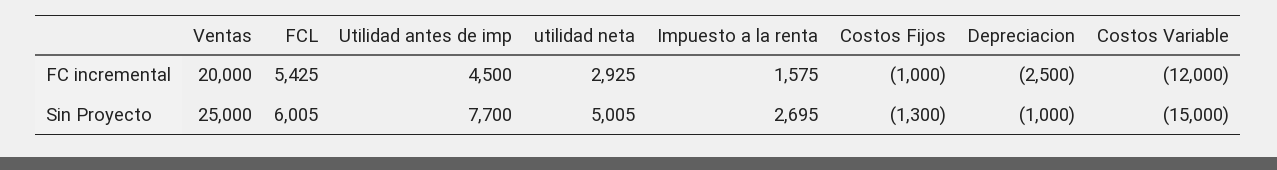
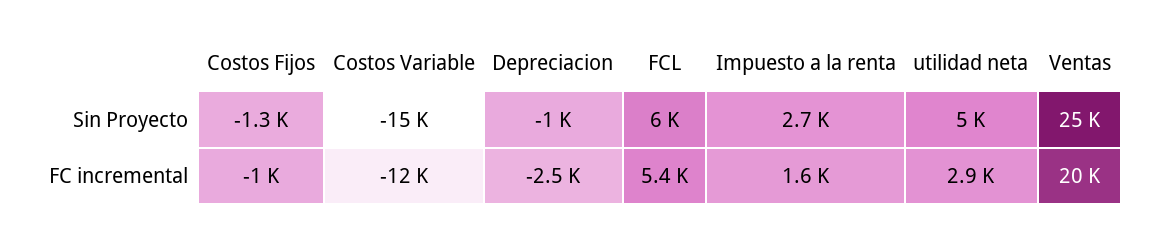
  {
    "Ventas": {
      "FC incremental": 20000,
      "Sin Proyecto": 25000
    },
    "FCL": {
      "FC incremental": 5425,
      "Sin Proyecto": 6005
    },
-   "Utilidad antes de imp": {
-     "FC incremental": 4500,
-     "Sin Proyecto": 7700
-   },
    "utilidad neta": {
      "FC incremental": 2925,
      "Sin Proyecto": 5005
    },
    "Impuesto a la renta": {
      "FC incremental": 1575,
      "Sin Proyecto": 2695
    },
    "Costos Fijos": {
      "FC incremental": -1000,
      "Sin Proyecto": -1300
    },
    "Depreciacion": {
      "FC incremental": -2500,
      "Sin Proyecto": -1000
    },
    "Costos Variable": {
      "FC incremental": -12000,
      "Sin Proyecto": -15000
    }
  }

